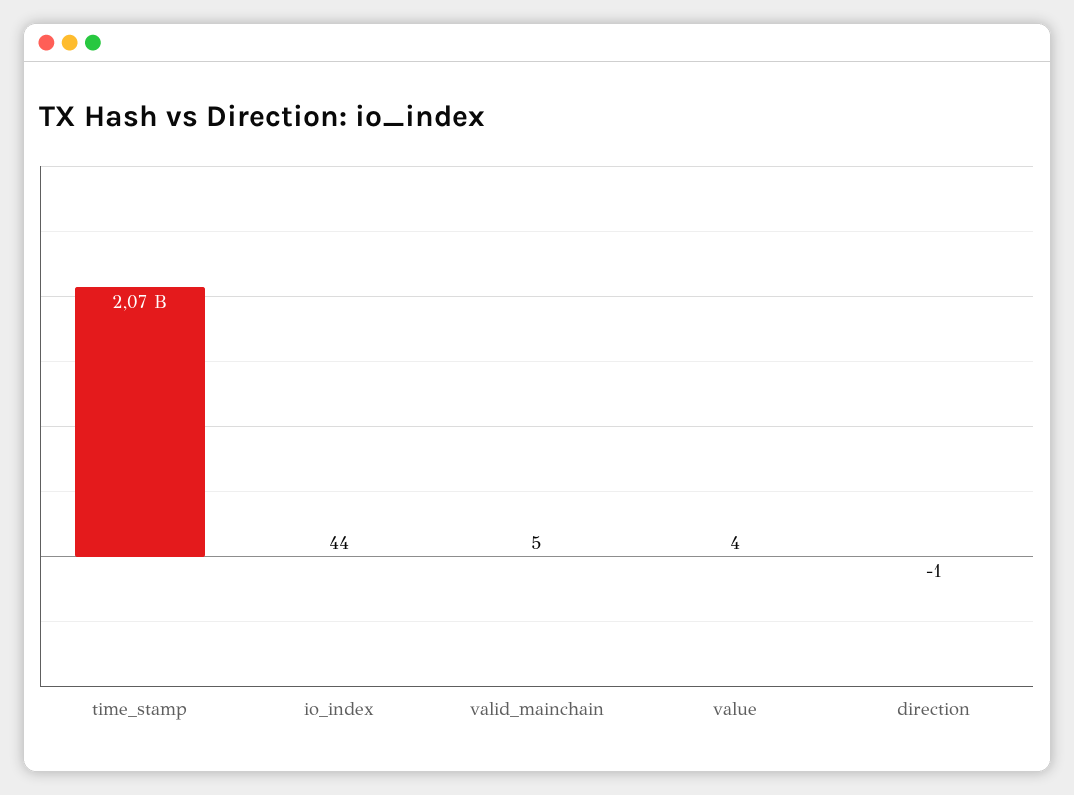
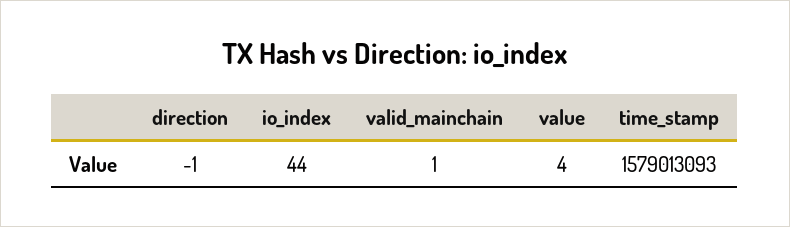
  {
-   "time_stamp": 2070000000,
+   "time_stamp": 1579013093,
    "io_index": 44,
-   "valid_mainchain": 5,
+   "valid_mainchain": 1,
    "value": 4,
    "direction": -1
  }

